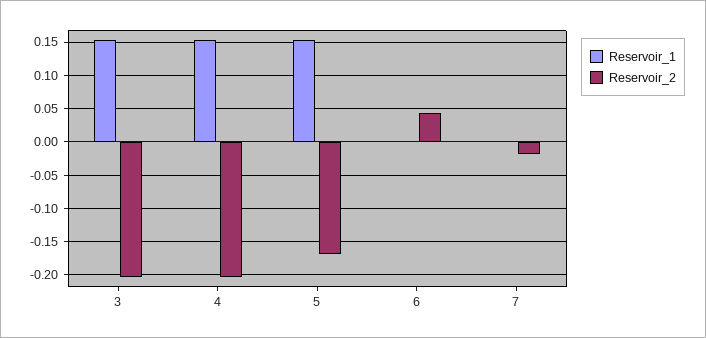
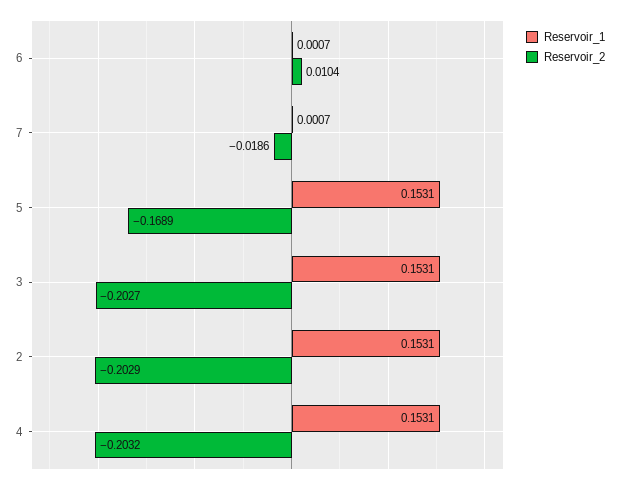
  {
    "Reservoir_1": {
      "3": 0.1531,
      "4": 0.1531,
      "5": 0.1531,
      "6": 0.0007,
-     "7": 0.0007
+     "7": 0.0007,
+     "2": 0.1531
    },
    "Reservoir_2": {
      "3": -0.2027,
      "4": -0.2032,
      "5": -0.1689,
-     "6": 0.04,
+     "6": 0.0104,
-     "7": -0.0186
+     "7": -0.0186,
+     "2": -0.2029
    }
  }

